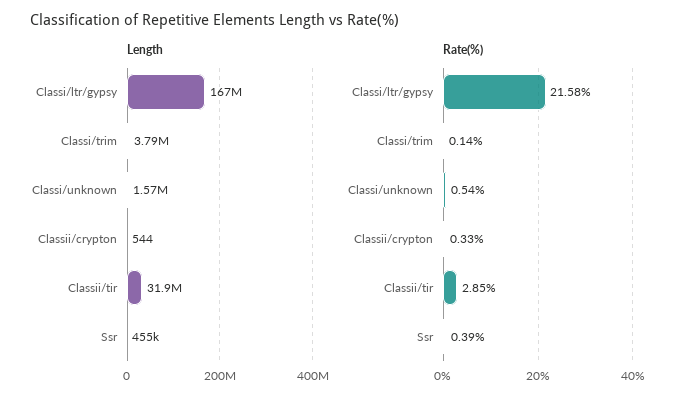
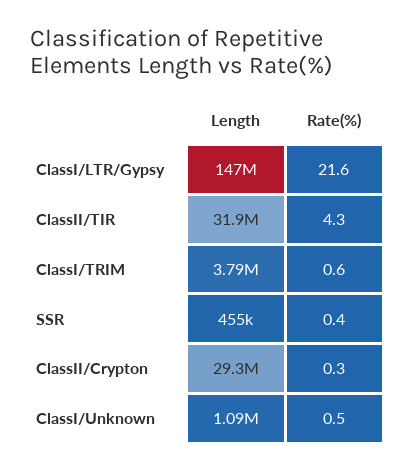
  {
    "Length": {
-     "Classi/ltr/gypsy": 167000000,
+     "Classi/ltr/gypsy": 147000000,
      "Classi/trim": 3790000,
-     "Classi/unknown": 1570000,
+     "Classi/unknown": 1090000,
-     "Classii/crypton": 544,
+     "Classii/crypton": 29300000,
      "Classii/tir": 31900000,
      "Ssr": 455000
    },
    "Rate(%)": {
      "Classi/ltr/gypsy": 21.58,
-     "Classi/trim": 0.14,
+     "Classi/trim": 0.6,
      "Classi/unknown": 0.54,
      "Classii/crypton": 0.33,
-     "Classii/tir": 2.85,
+     "Classii/tir": 4.3,
      "Ssr": 0.39
    }
  }

